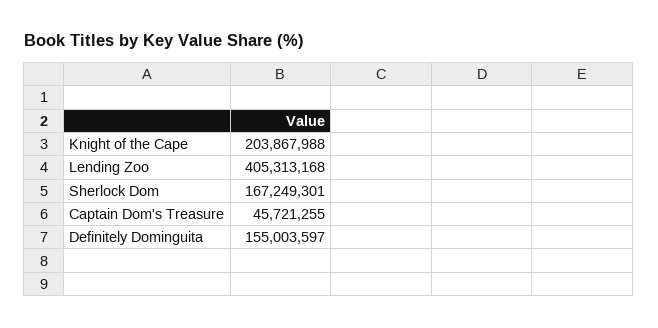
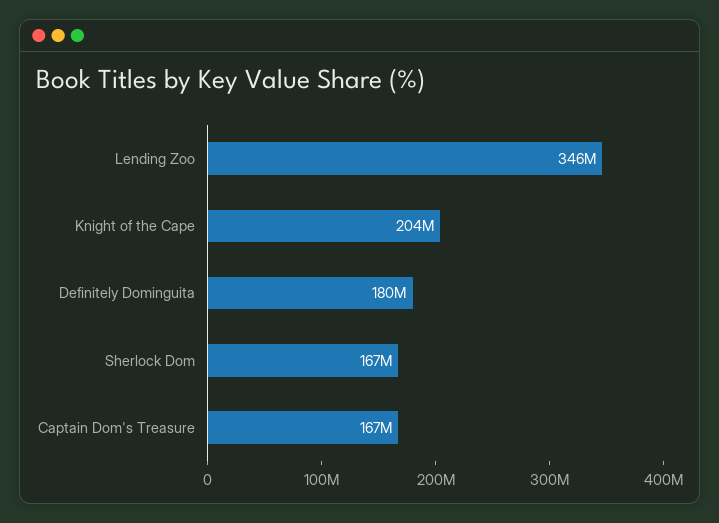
  {
    "Knight of the Cape": 203867988,
-   "Lending Zoo": 405313168,
+   "Lending Zoo": 346000000,
    "Sherlock Dom": 167249301,
-   "Captain Dom's Treasure": 45721255,
+   "Captain Dom's Treasure": 167000000,
-   "Definitely Dominguita": 155003597
+   "Definitely Dominguita": 180000000
  }

